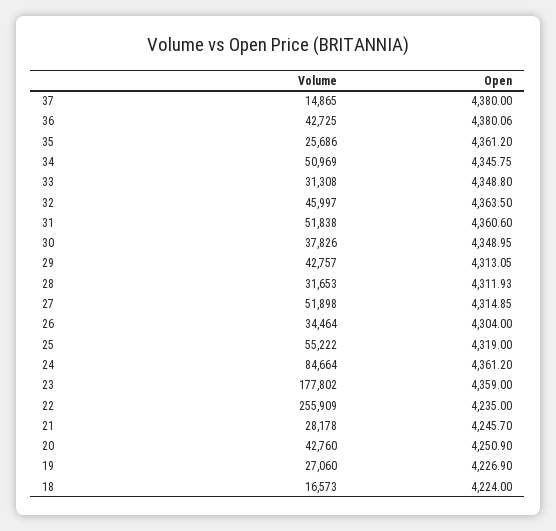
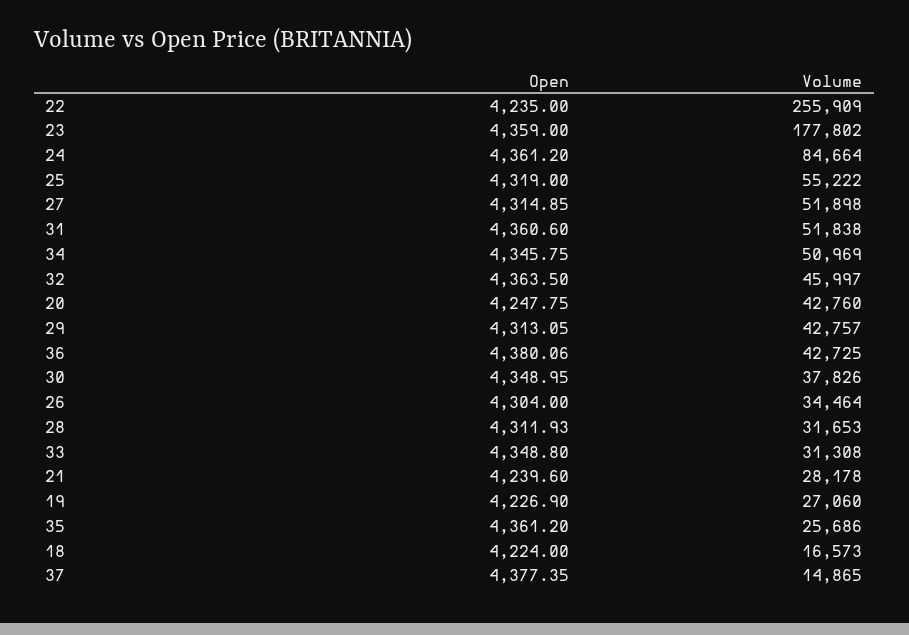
  {
    "Volume": {
      "37": 14865,
      "36": 42725,
      "35": 25686,
      "34": 50969,
      "33": 31308,
      "32": 45997,
      "31": 51838,
      "30": 37826,
      "29": 42757,
      "28": 31653,
      "27": 51898,
      "26": 34464,
      "25": 55222,
      "24": 84664,
      "23": 177802,
      "22": 255909,
      "21": 28178,
      "20": 42760,
      "19": 27060,
      "18": 16573
    },
    "Open": {
-     "37": 4380,
+     "37": 4377.35,
      "36": 4380.06,
      "35": 4361.2,
      "34": 4345.75,
      "33": 4348.8,
      "32": 4363.5,
      "31": 4360.6,
      "30": 4348.95,
      "29": 4313.05,
      "28": 4311.93,
      "27": 4314.85,
      "26": 4304,
      "25": 4319,
      "24": 4361.2,
      "23": 4359,
      "22": 4235,
-     "21": 4245.7,
+     "21": 4239.6,
-     "20": 4250.9,
+     "20": 4247.75,
      "19": 4226.9,
      "18": 4224
    }
  }

